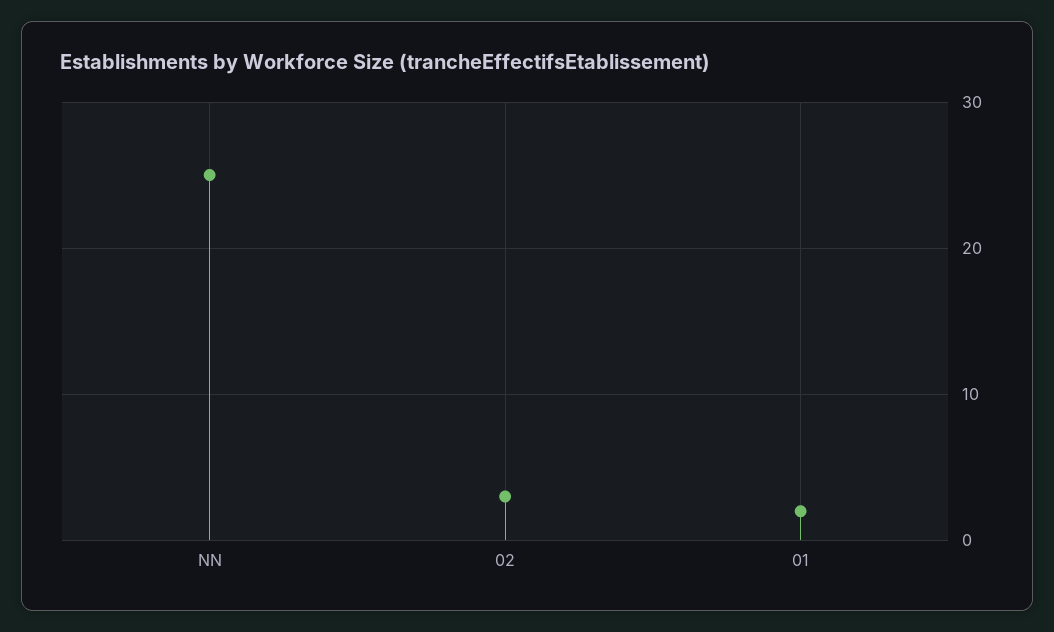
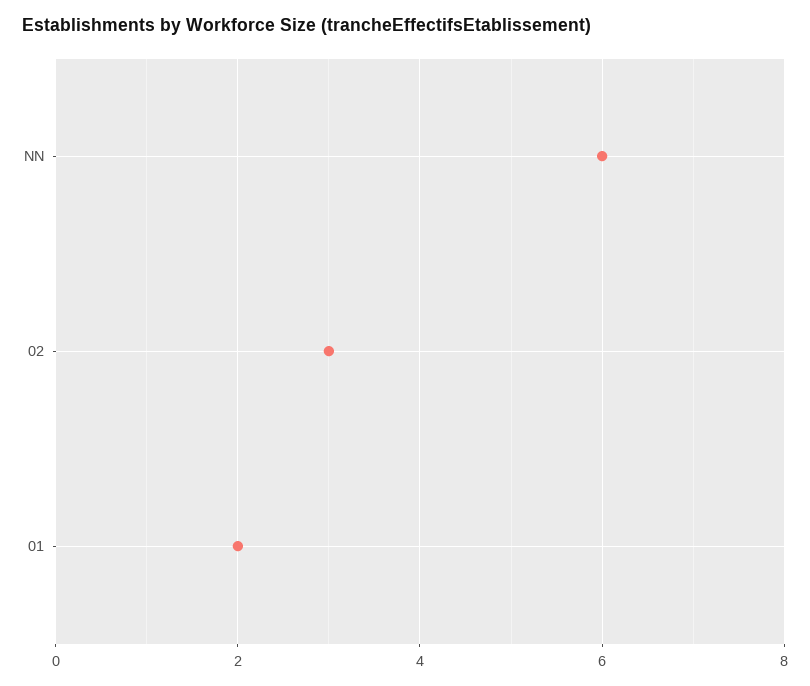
  {
-   "NN": 25,
+   "NN": 6,
    "02": 3,
    "01": 2
  }

